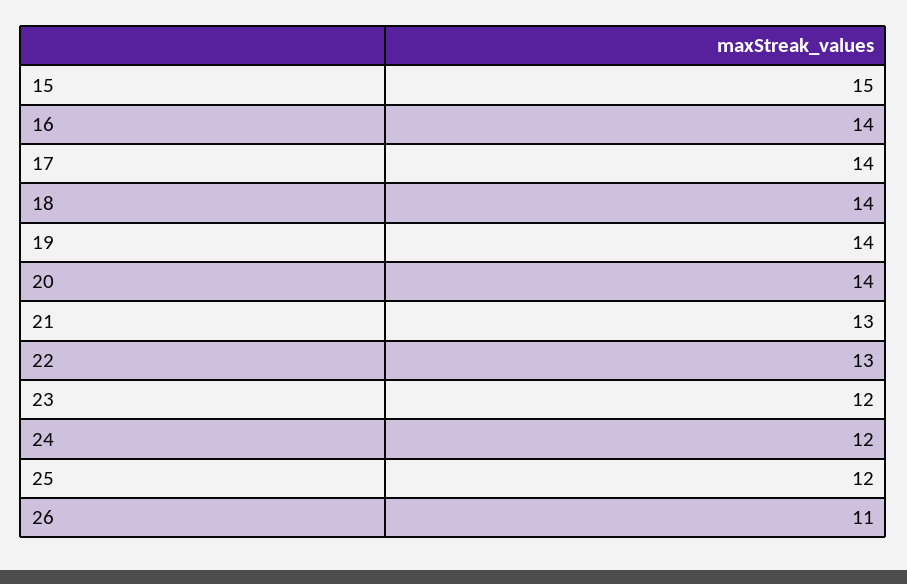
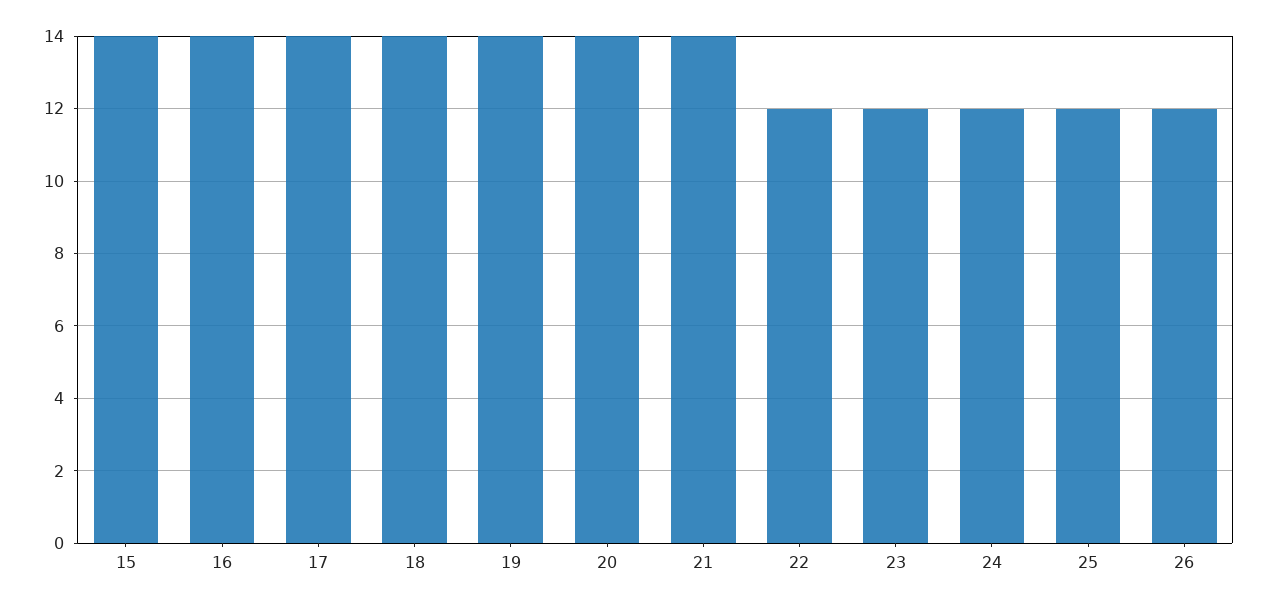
  {
-   "15": 15,
+   "15": 14,
    "16": 14,
    "17": 14,
    "18": 14,
    "19": 14,
    "20": 14,
-   "21": 13,
+   "21": 14,
-   "22": 13,
+   "22": 12,
    "23": 12,
    "24": 12,
    "25": 12,
-   "26": 11
+   "26": 12
  }

